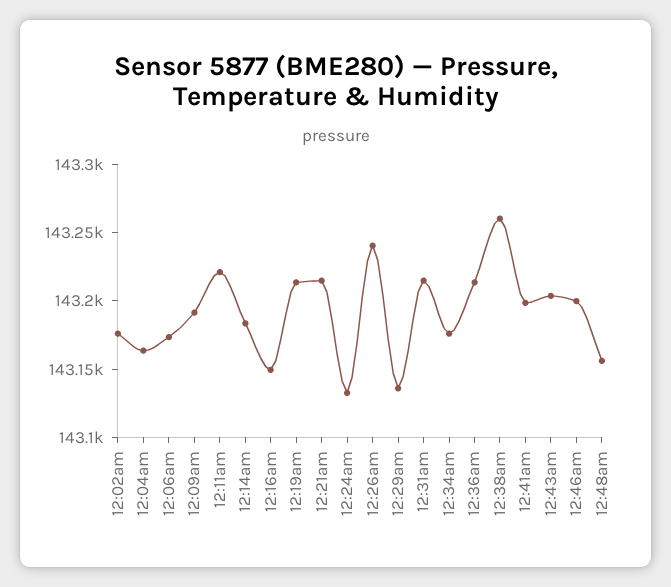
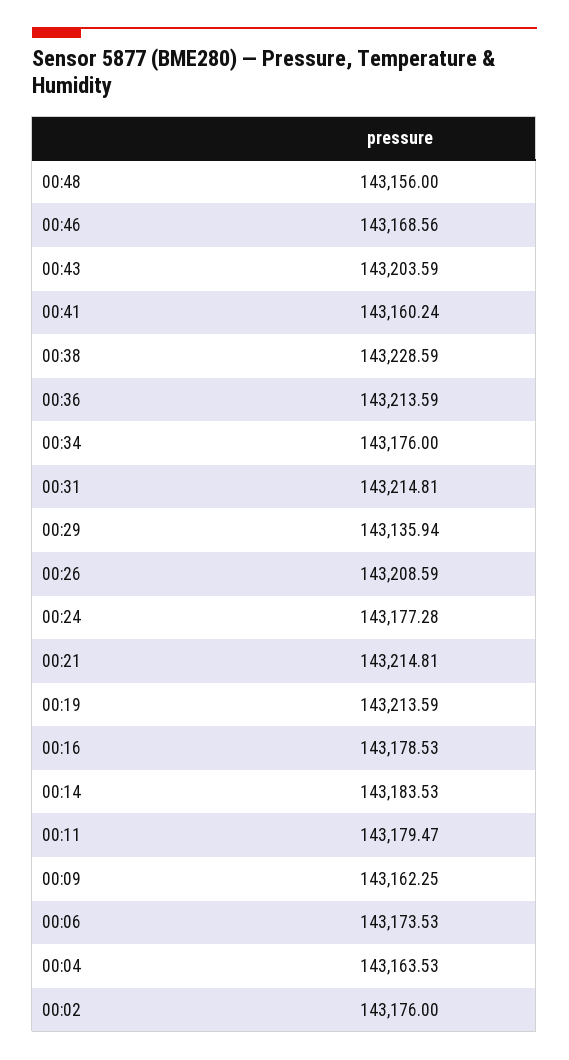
  {
    "12:02am": 143176,
    "12:04am": 143163.53,
    "12:06am": 143173.53,
-   "12:09am": 143190,
+   "12:09am": 143162.25,
-   "12:11am": 143220,
+   "12:11am": 143179.47,
    "12:14am": 143183.53,
-   "12:16am": 143150,
+   "12:16am": 143178.53,
    "12:19am": 143213.59,
    "12:21am": 143214.81,
-   "12:24am": 143130,
+   "12:24am": 143177.28,
-   "12:26am": 143240,
+   "12:26am": 143208.59,
    "12:29am": 143135.94,
    "12:31am": 143214.81,
    "12:34am": 143176,
    "12:36am": 143213.59,
-   "12:38am": 143260,
+   "12:38am": 143228.59,
-   "12:41am": 143200,
+   "12:41am": 143160.24,
    "12:43am": 143203.59,
-   "12:46am": 143200,
+   "12:46am": 143168.56,
    "12:48am": 143156
  }

